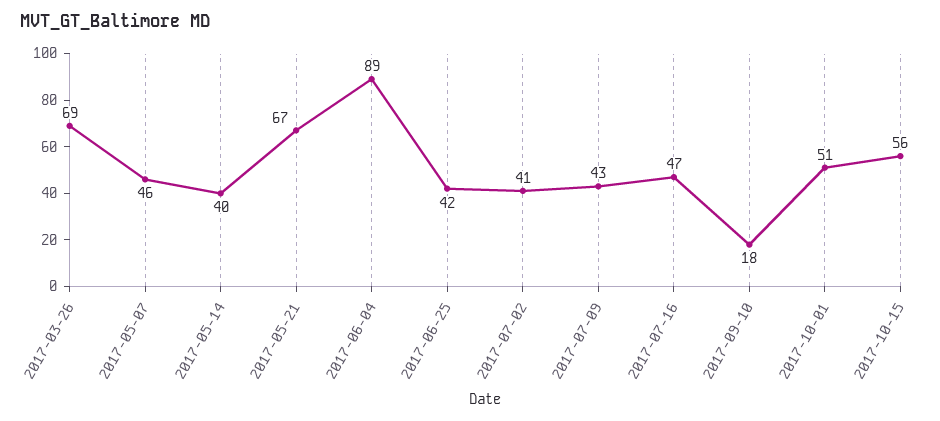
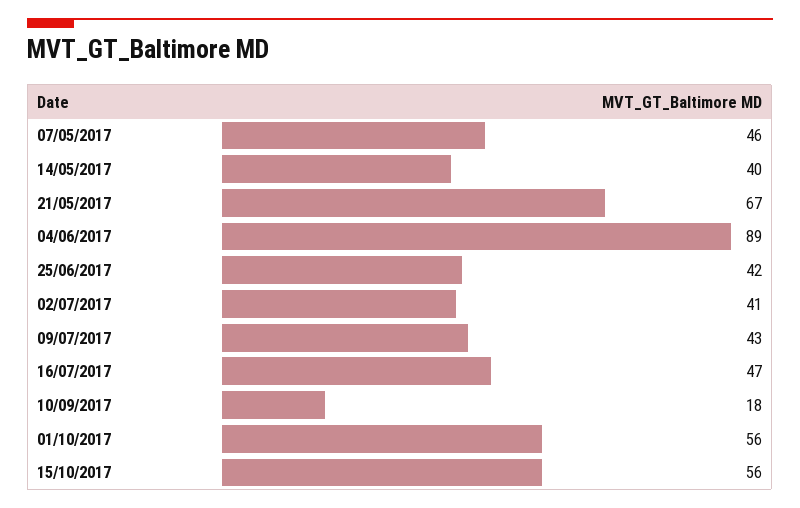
  {
-   "2017-03-26": 69,
    "2017-05-07": 46,
    "2017-05-14": 40,
    "2017-05-21": 67,
    "2017-06-04": 89,
    "2017-06-25": 42,
    "2017-07-02": 41,
    "2017-07-09": 43,
    "2017-07-16": 47,
    "2017-09-10": 18,
-   "2017-10-01": 51,
+   "2017-10-01": 56,
    "2017-10-15": 56
  }

